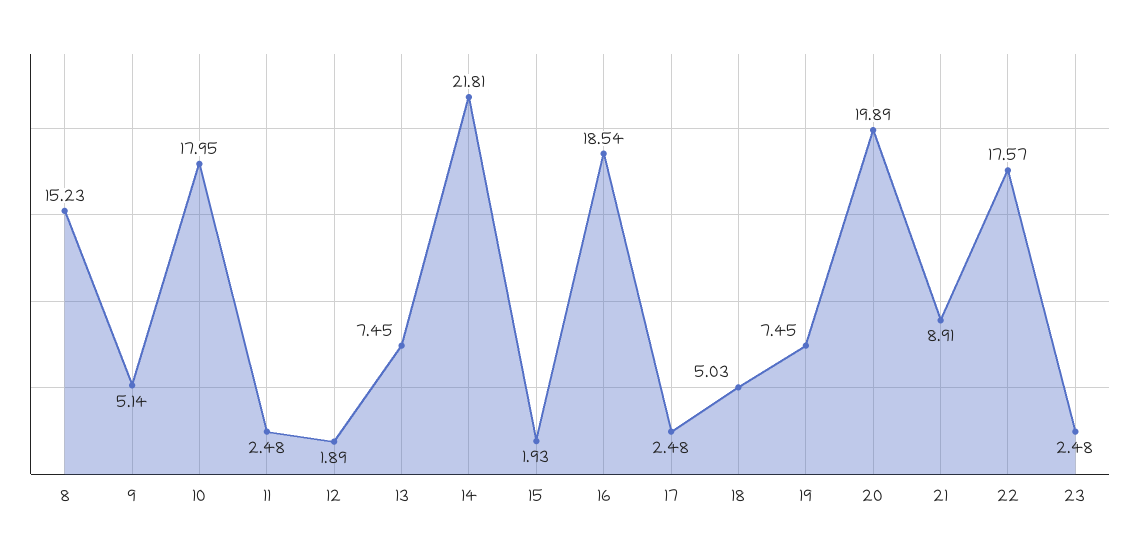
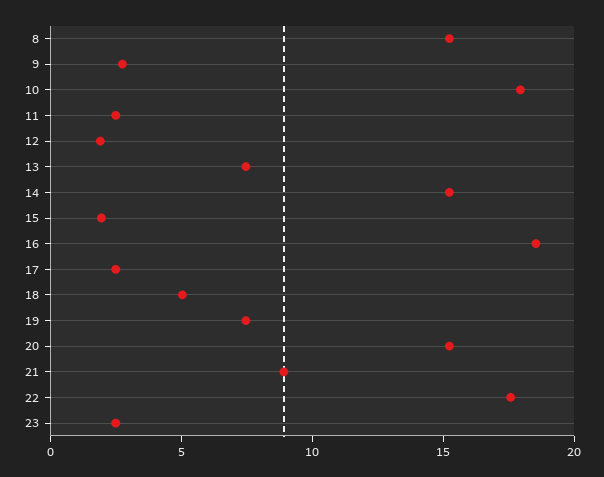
  {
    "8": 15.23,
-   "9": 5.14,
+   "9": 3,
    "10": 17.95,
    "11": 2.48,
    "12": 1.89,
    "13": 7.45,
-   "14": 21.81,
+   "14": 15,
    "15": 1.93,
    "16": 18.54,
    "17": 2.48,
    "18": 5.03,
    "19": 7.45,
-   "20": 19.89,
+   "20": 15,
    "21": 8.91,
    "22": 17.57,
    "23": 2.48
  }

